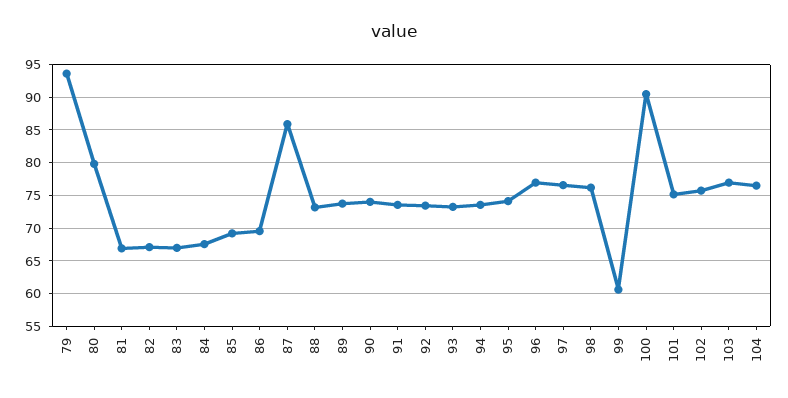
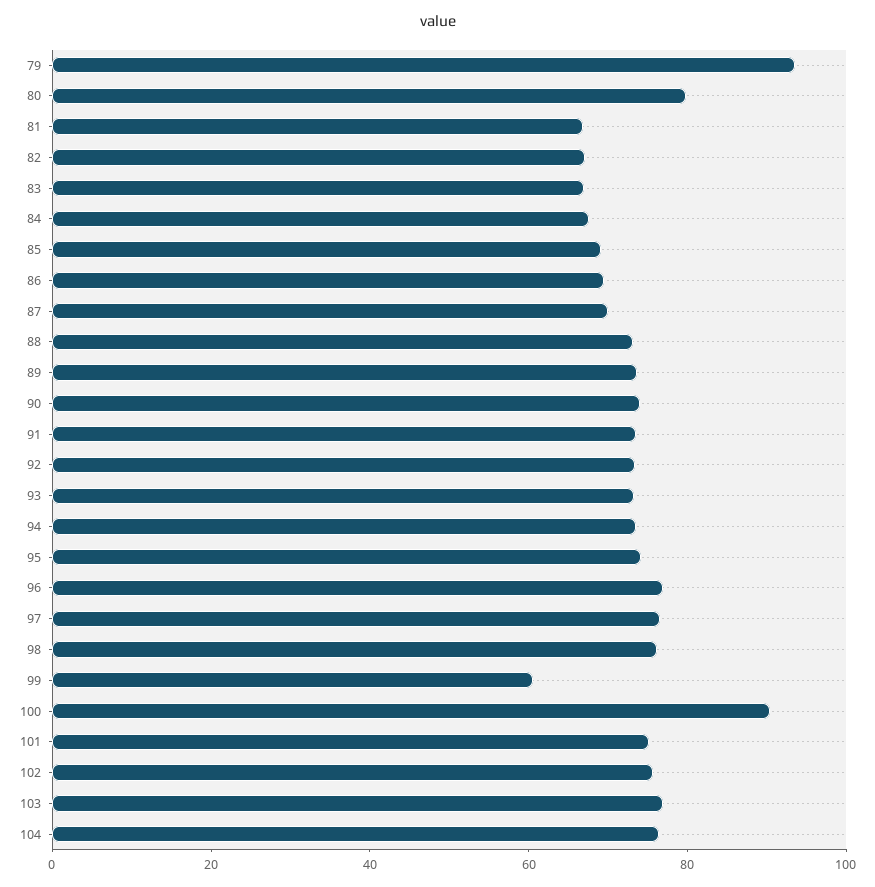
  {
    "79": 94,
    "80": 80,
    "81": 67,
    "82": 67,
    "83": 67,
    "84": 68,
    "85": 69,
    "86": 70,
-   "87": 86,
+   "87": 70,
    "88": 73,
    "89": 74,
    "90": 74,
    "91": 74,
    "92": 73,
    "93": 73,
    "94": 74,
    "95": 74,
    "96": 77,
    "97": 77,
    "98": 76,
    "99": 61,
    "100": 90,
    "101": 75,
    "102": 76,
    "103": 77,
    "104": 76
  }

